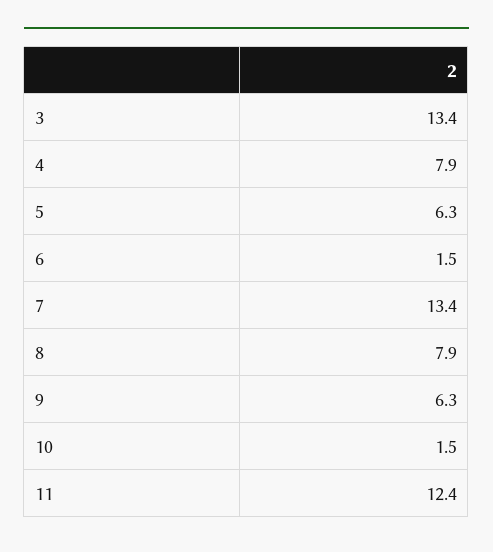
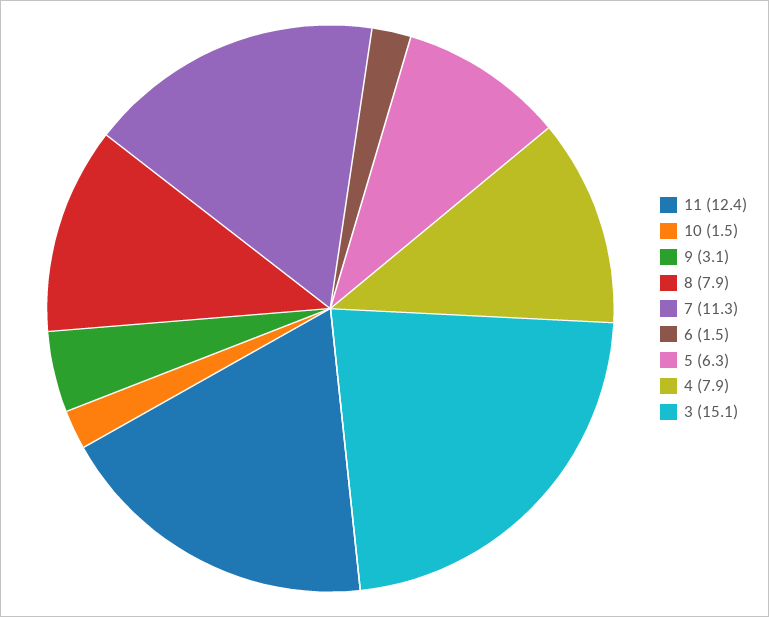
  {
-   "3": 13.4,
+   "3": 15.1,
    "4": 7.9,
    "5": 6.3,
    "6": 1.5,
-   "7": 13.4,
+   "7": 11.3,
    "8": 7.9,
-   "9": 6.3,
+   "9": 3.1,
    "10": 1.5,
    "11": 12.4
  }

